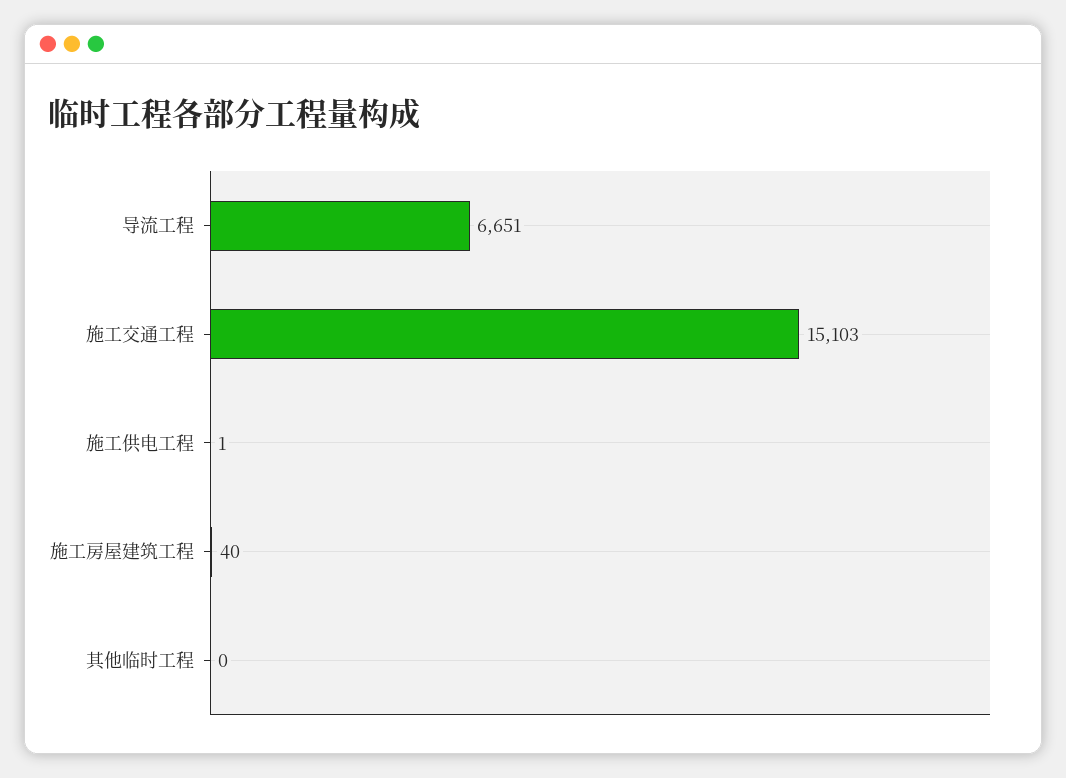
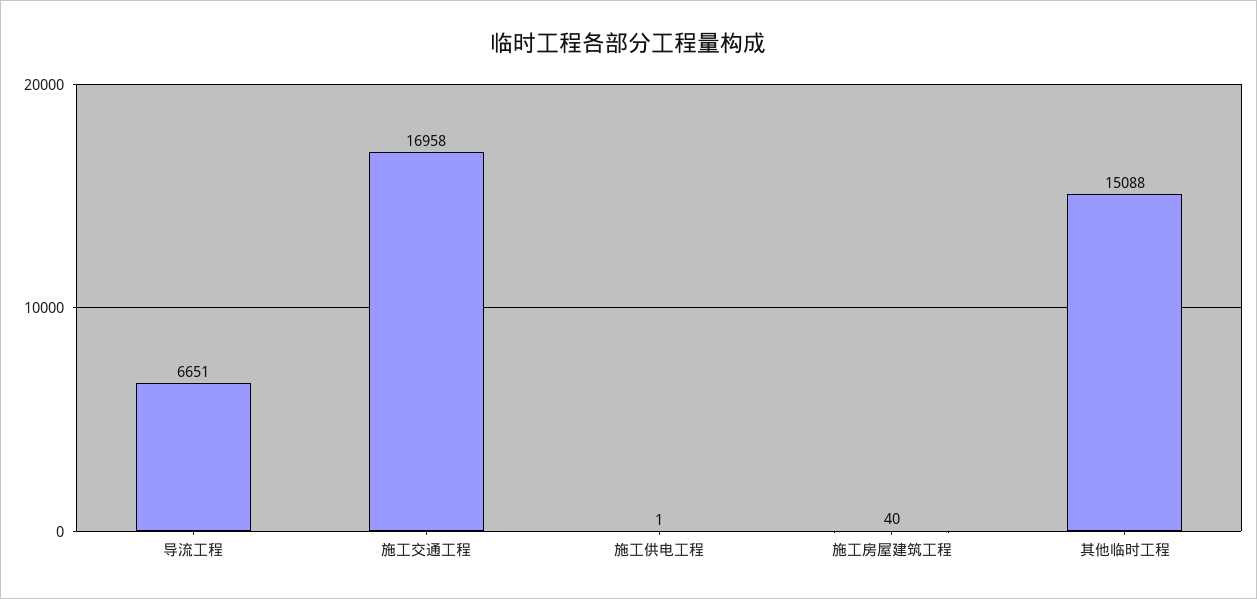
  {
    "导流工程": 6651,
-   "施工交通工程": 15103,
+   "施工交通工程": 16958,
    "施工供电工程": 1,
    "施工房屋建筑工程": 40,
-   "其他临时工程": 0
+   "其他临时工程": 15088
  }

